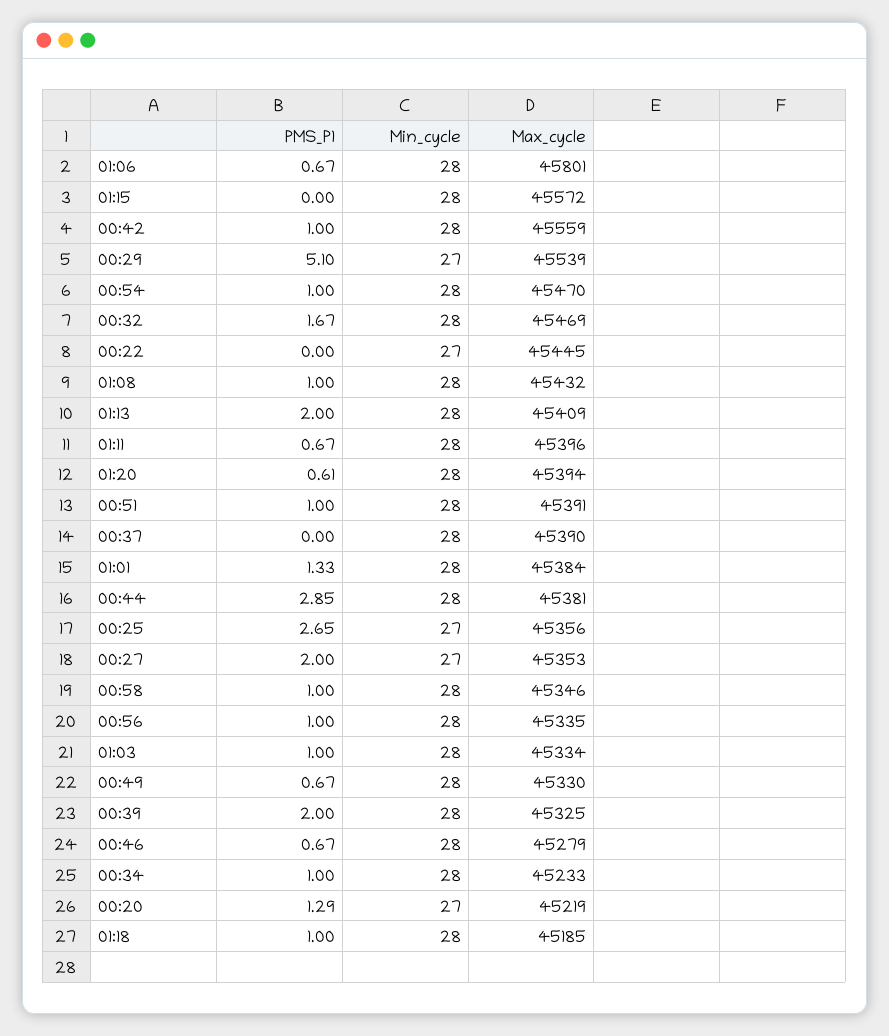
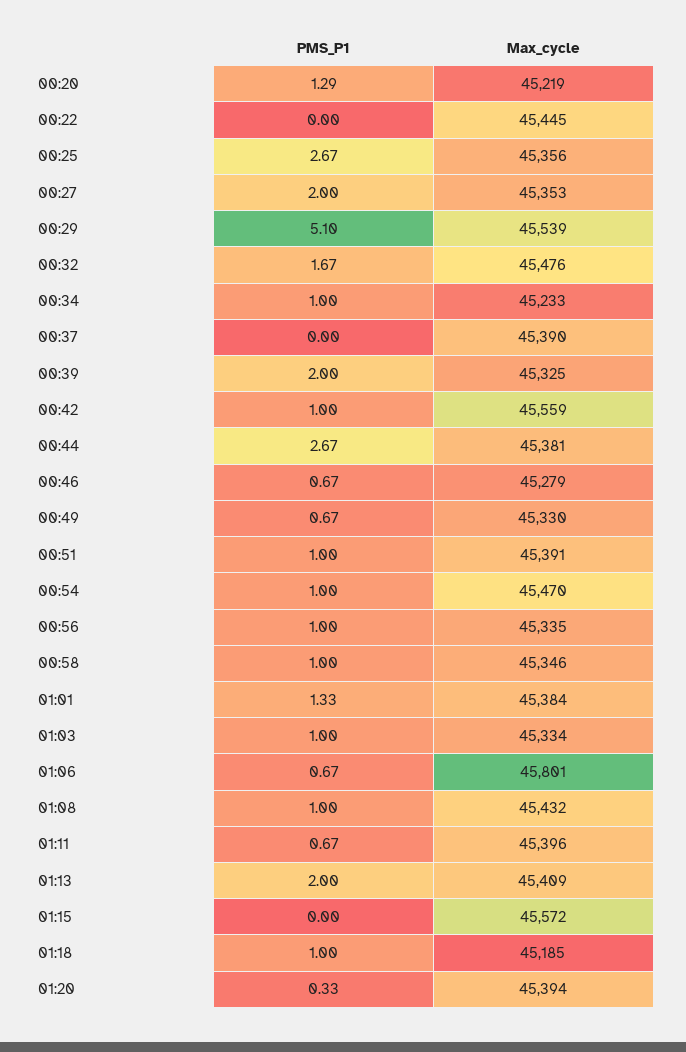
  {
    "PMS_P1": {
      "01:06": 0.67,
      "01:15": 0,
      "00:42": 1,
      "00:29": 5.1,
      "00:54": 1,
      "00:32": 1.67,
      "00:22": 0,
      "01:08": 1,
      "01:13": 2,
      "01:11": 0.67,
-     "01:20": 0.61,
+     "01:20": 0.33,
      "00:51": 1,
      "00:37": 0,
      "01:01": 1.33,
-     "00:44": 2.85,
+     "00:44": 2.67,
-     "00:25": 2.65,
+     "00:25": 2.67,
      "00:27": 2,
      "00:58": 1,
      "00:56": 1,
      "01:03": 1,
      "00:49": 0.67,
      "00:39": 2,
      "00:46": 0.67,
      "00:34": 1,
      "00:20": 1.29,
      "01:18": 1
    },
-   "Min_cycle": {
-     "01:06": 28,
-     "01:15": 28,
-     "00:42": 28,
-     "00:29": 27,
-     "00:54": 28,
-     "00:32": 28,
-     "00:22": 27,
-     "01:08": 28,
-     "01:13": 28,
-     "01:11": 28,
-     "01:20": 28,
-     "00:51": 28,
-     "00:37": 28,
-     "01:01": 28,
-     "00:44": 28,
-     "00:25": 27,
-     "00:27": 27,
-     "00:58": 28,
-     "00:56": 28,
-     "01:03": 28,
-     "00:49": 28,
-     "00:39": 28,
-     "00:46": 28,
-     "00:34": 28,
-     "00:20": 27,
-     "01:18": 28
-   },
    "Max_cycle": {
      "01:06": 45801,
      "01:15": 45572,
      "00:42": 45559,
      "00:29": 45539,
      "00:54": 45470,
-     "00:32": 45469,
+     "00:32": 45476,
      "00:22": 45445,
      "01:08": 45432,
      "01:13": 45409,
      "01:11": 45396,
      "01:20": 45394,
      "00:51": 45391,
      "00:37": 45390,
      "01:01": 45384,
      "00:44": 45381,
      "00:25": 45356,
      "00:27": 45353,
      "00:58": 45346,
      "00:56": 45335,
      "01:03": 45334,
      "00:49": 45330,
      "00:39": 45325,
      "00:46": 45279,
      "00:34": 45233,
      "00:20": 45219,
      "01:18": 45185
    }
  }

